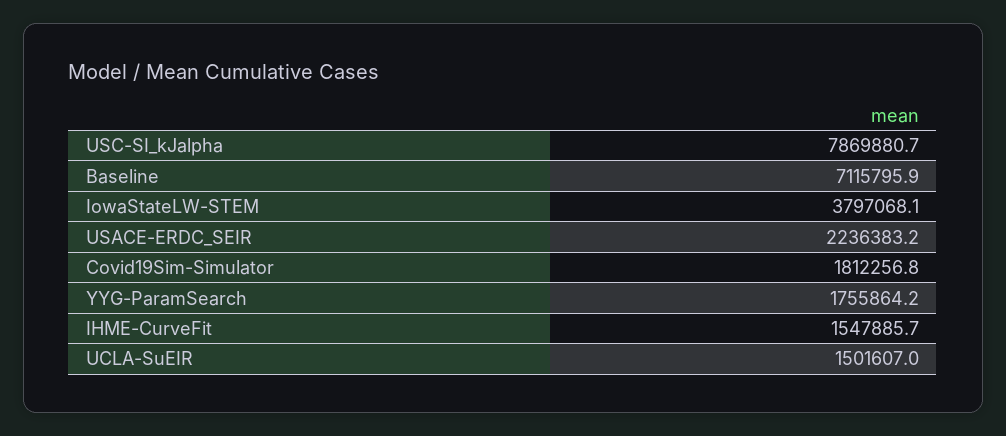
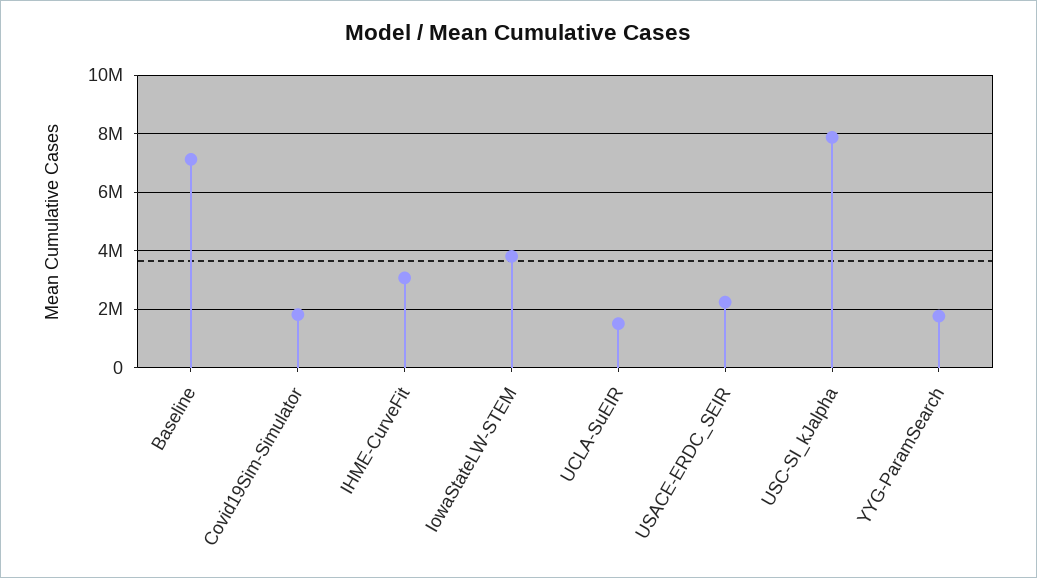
  {
    "USC-SI_kJalpha": 7869880.7,
    "Baseline": 7115795.9,
    "IowaStateLW-STEM": 3797068.1,
    "USACE-ERDC_SEIR": 2236383.2,
    "Covid19Sim-Simulator": 1812256.8,
    "YYG-ParamSearch": 1755864.2,
-   "IHME-CurveFit": 1547885.7,
+   "IHME-CurveFit": 3000000,
    "UCLA-SuEIR": 1501607
  }

